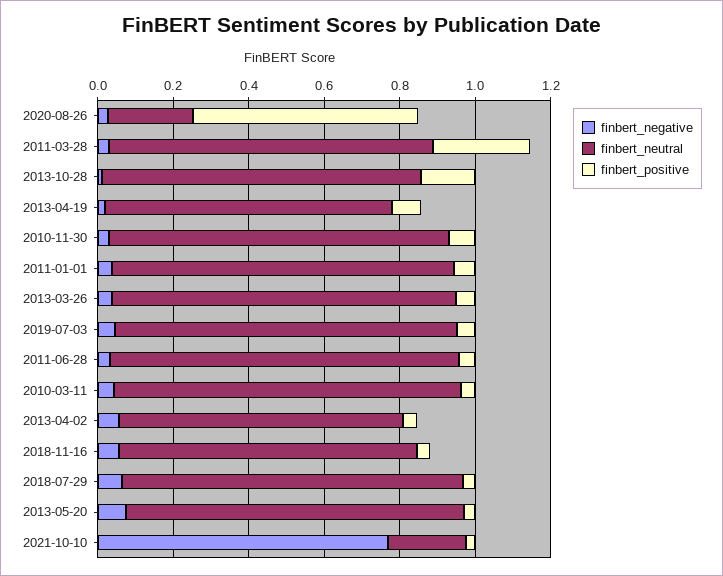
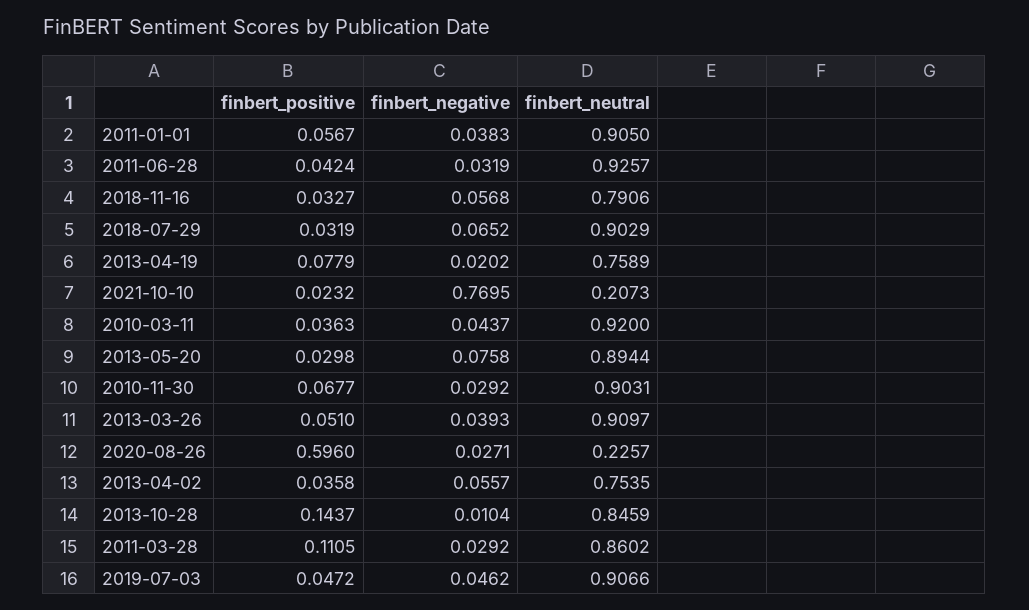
  {
    "finbert_negative": {
      "2020-08-26": 0.0271,
      "2011-03-28": 0.0292,
      "2013-10-28": 0.0104,
      "2013-04-19": 0.0202,
      "2010-11-30": 0.0292,
      "2011-01-01": 0.0383,
      "2013-03-26": 0.0393,
      "2019-07-03": 0.0462,
      "2011-06-28": 0.0319,
      "2010-03-11": 0.0437,
      "2013-04-02": 0.0557,
      "2018-11-16": 0.0568,
      "2018-07-29": 0.0652,
      "2013-05-20": 0.0758,
      "2021-10-10": 0.7695
    },
    "finbert_neutral": {
      "2020-08-26": 0.2257,
      "2011-03-28": 0.8602,
      "2013-10-28": 0.8459,
      "2013-04-19": 0.7589,
      "2010-11-30": 0.9031,
      "2011-01-01": 0.905,
      "2013-03-26": 0.9097,
      "2019-07-03": 0.9066,
      "2011-06-28": 0.9257,
      "2010-03-11": 0.92,
      "2013-04-02": 0.7535,
      "2018-11-16": 0.7906,
      "2018-07-29": 0.9029,
      "2013-05-20": 0.8944,
      "2021-10-10": 0.2073
    },
    "finbert_positive": {
      "2020-08-26": 0.596,
-     "2011-03-28": 0.25,
+     "2011-03-28": 0.1105,
      "2013-10-28": 0.1437,
      "2013-04-19": 0.0779,
      "2010-11-30": 0.0677,
      "2011-01-01": 0.0567,
      "2013-03-26": 0.051,
      "2019-07-03": 0.0472,
      "2011-06-28": 0.0424,
      "2010-03-11": 0.0363,
      "2013-04-02": 0.0358,
      "2018-11-16": 0.0327,
      "2018-07-29": 0.0319,
      "2013-05-20": 0.0298,
      "2021-10-10": 0.0232
    }
  }

